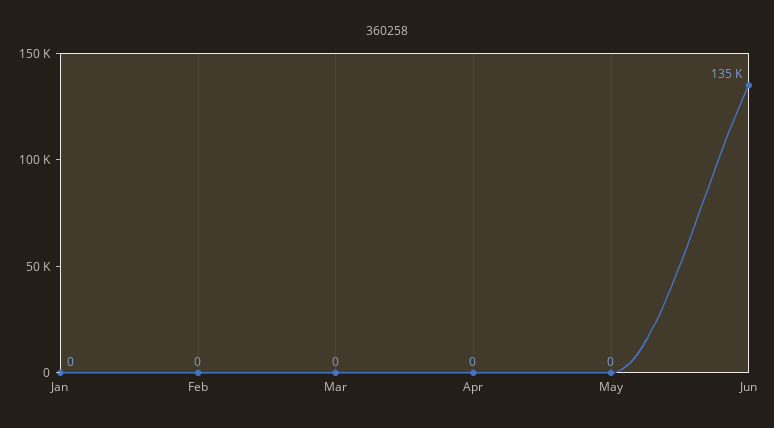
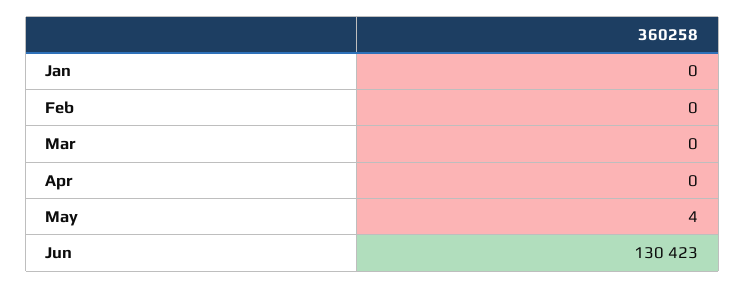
  {
    "Jan": 0,
    "Feb": 0,
    "Mar": 0,
    "Apr": 0,
-   "May": 0,
+   "May": 4,
-   "Jun": 135000
+   "Jun": 130423
  }

